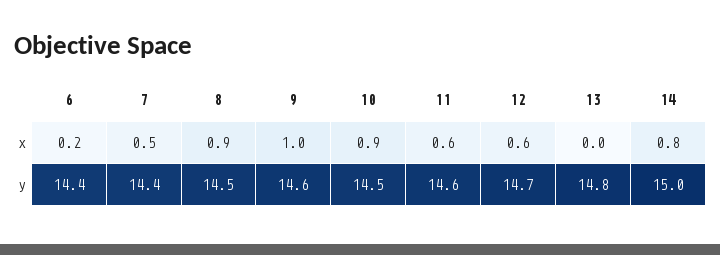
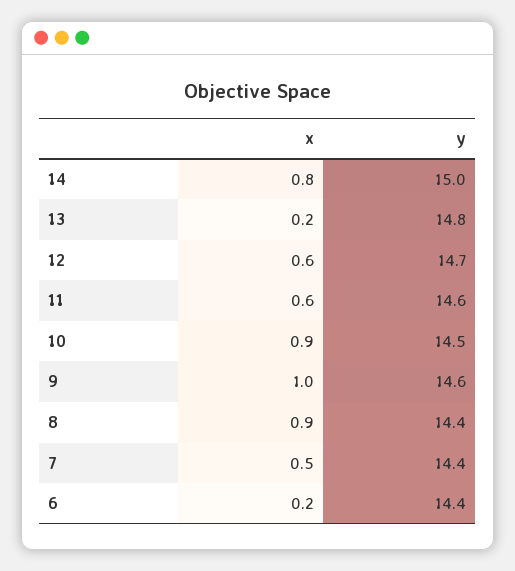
  {
    "6": {
      "x": 0.2,
      "y": 14.4
    },
    "7": {
      "x": 0.5,
      "y": 14.4
    },
    "8": {
      "x": 0.9,
-     "y": 14.5
+     "y": 14.4
    },
    "9": {
      "x": 1,
      "y": 14.6
    },
    "10": {
      "x": 0.9,
      "y": 14.5
    },
    "11": {
      "x": 0.6,
      "y": 14.6
    },
    "12": {
      "x": 0.6,
      "y": 14.7
    },
    "13": {
-     "x": 0,
+     "x": 0.2,
      "y": 14.8
    },
    "14": {
      "x": 0.8,
      "y": 15
    }
  }

